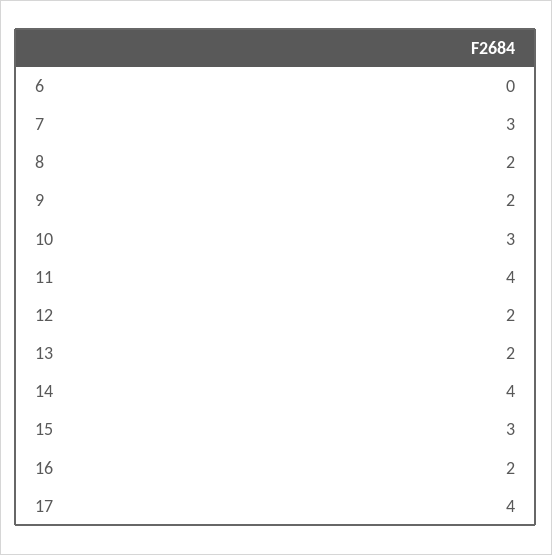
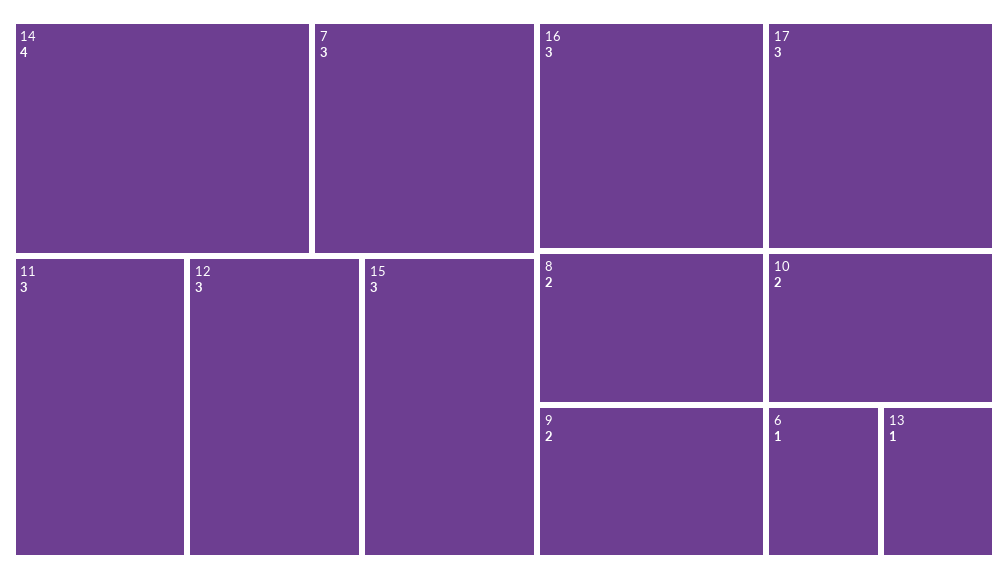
  {
-   "6": 0,
+   "6": 1,
    "7": 3,
    "8": 2,
    "9": 2,
-   "10": 3,
+   "10": 2,
-   "11": 4,
+   "11": 3,
-   "12": 2,
+   "12": 3,
-   "13": 2,
+   "13": 1,
    "14": 4,
    "15": 3,
-   "16": 2,
+   "16": 3,
-   "17": 4
+   "17": 3
  }

